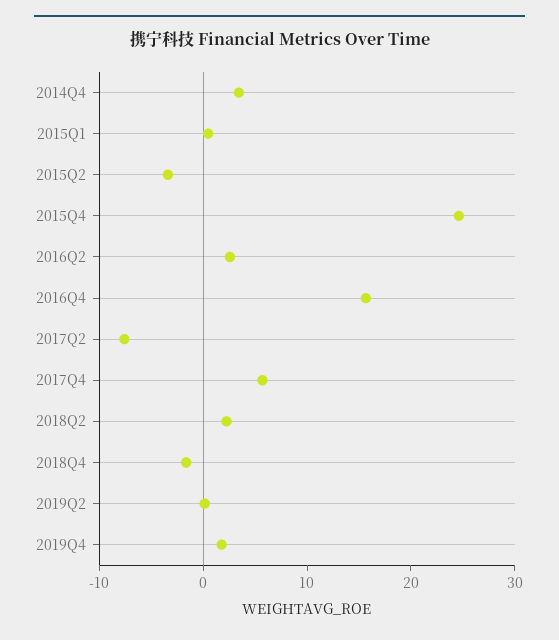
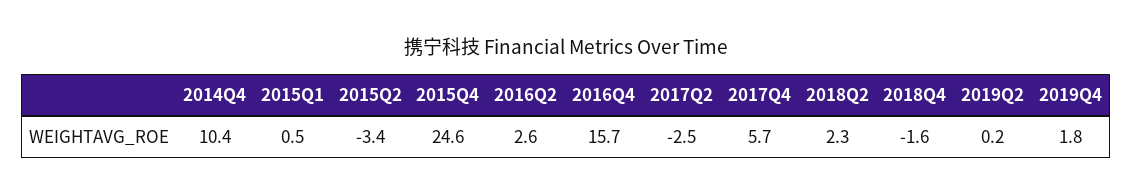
  {
-   "2014Q4": 4,
+   "2014Q4": 10.4,
    "2015Q1": 0.5,
    "2015Q2": -3.4,
    "2015Q4": 24.6,
    "2016Q2": 2.6,
    "2016Q4": 15.7,
-   "2017Q2": -8,
+   "2017Q2": -2.5,
    "2017Q4": 5.7,
    "2018Q2": 2.3,
    "2018Q4": -1.6,
    "2019Q2": 0.2,
    "2019Q4": 1.8
  }

